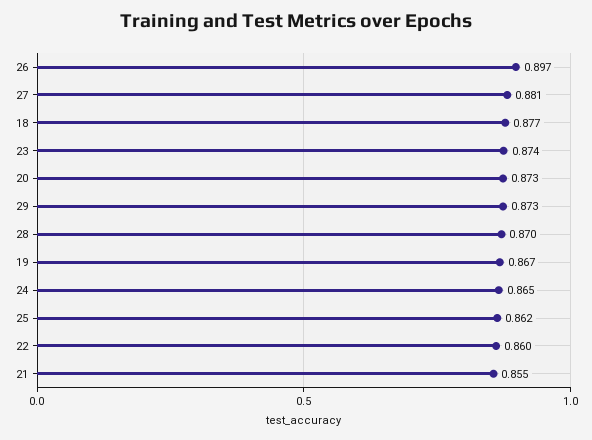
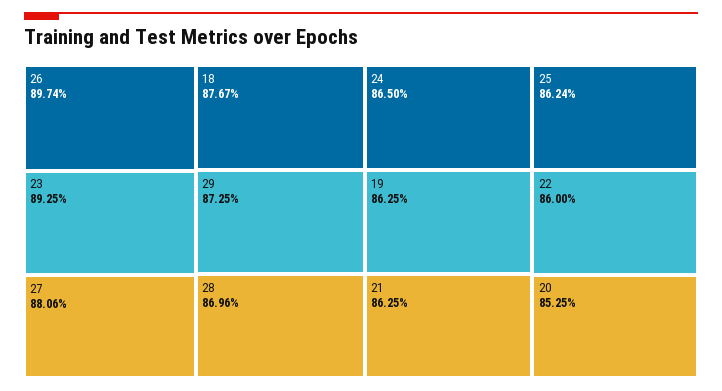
  {
    "26": 0.8974,
    "27": 0.8806,
    "18": 0.8767,
-   "23": 0.874,
+   "23": 0.8925,
-   "20": 0.873,
+   "20": 0.8525,
    "29": 0.8725,
    "28": 0.8696,
-   "19": 0.867,
+   "19": 0.8625,
    "24": 0.865,
    "25": 0.8624,
    "22": 0.86,
-   "21": 0.855
+   "21": 0.8625
  }

